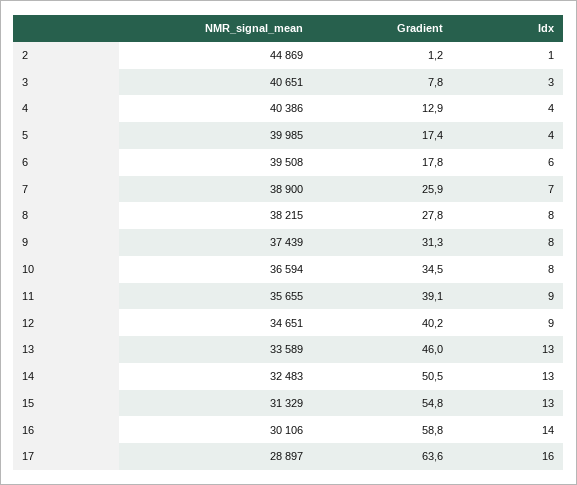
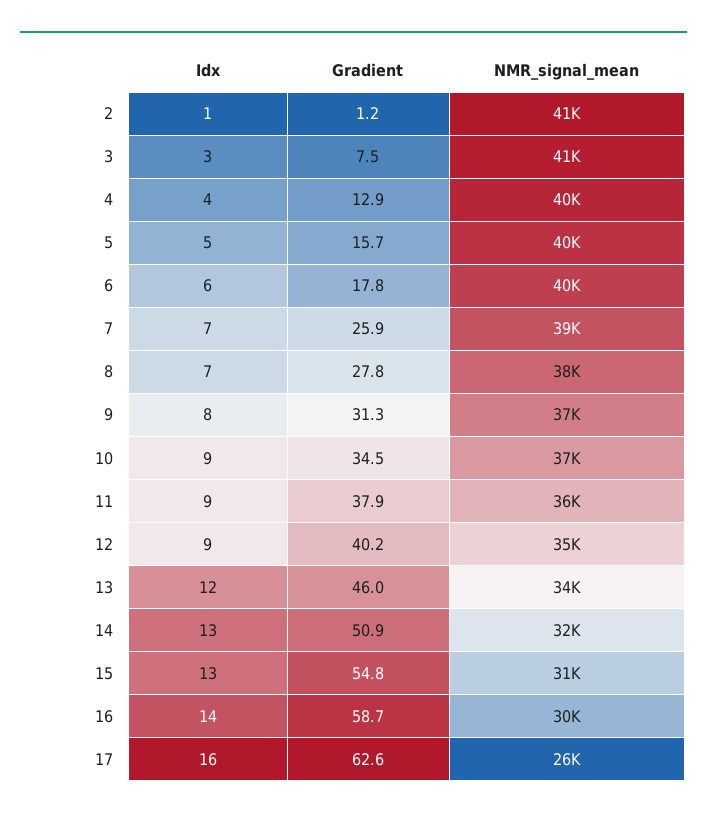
  {
    "NMR_signal_mean": {
-     "2": 44869,
+     "2": 41000,
      "3": 40651,
      "4": 40386,
      "5": 39985,
      "6": 39508,
      "7": 38900,
      "8": 38215,
      "9": 37439,
      "10": 36594,
      "11": 35655,
      "12": 34651,
      "13": 33589,
      "14": 32483,
      "15": 31329,
      "16": 30106,
-     "17": 28897
+     "17": 26000
    },
    "Gradient": {
      "2": 1.2,
-     "3": 7.8,
+     "3": 7.5,
      "4": 12.9,
-     "5": 17.4,
+     "5": 15.7,
      "6": 17.8,
      "7": 25.9,
      "8": 27.8,
      "9": 31.3,
      "10": 34.5,
-     "11": 39.1,
+     "11": 37.9,
      "12": 40.2,
      "13": 46,
-     "14": 50.5,
+     "14": 50.9,
      "15": 54.8,
-     "16": 58.8,
+     "16": 58.7,
-     "17": 63.6
+     "17": 62.6
    },
    "Idx": {
      "2": 1,
      "3": 3,
      "4": 4,
-     "5": 4,
+     "5": 5,
      "6": 6,
      "7": 7,
-     "8": 8,
+     "8": 7,
      "9": 8,
-     "10": 8,
+     "10": 9,
      "11": 9,
      "12": 9,
-     "13": 13,
+     "13": 12,
      "14": 13,
      "15": 13,
      "16": 14,
      "17": 16
    }
  }

